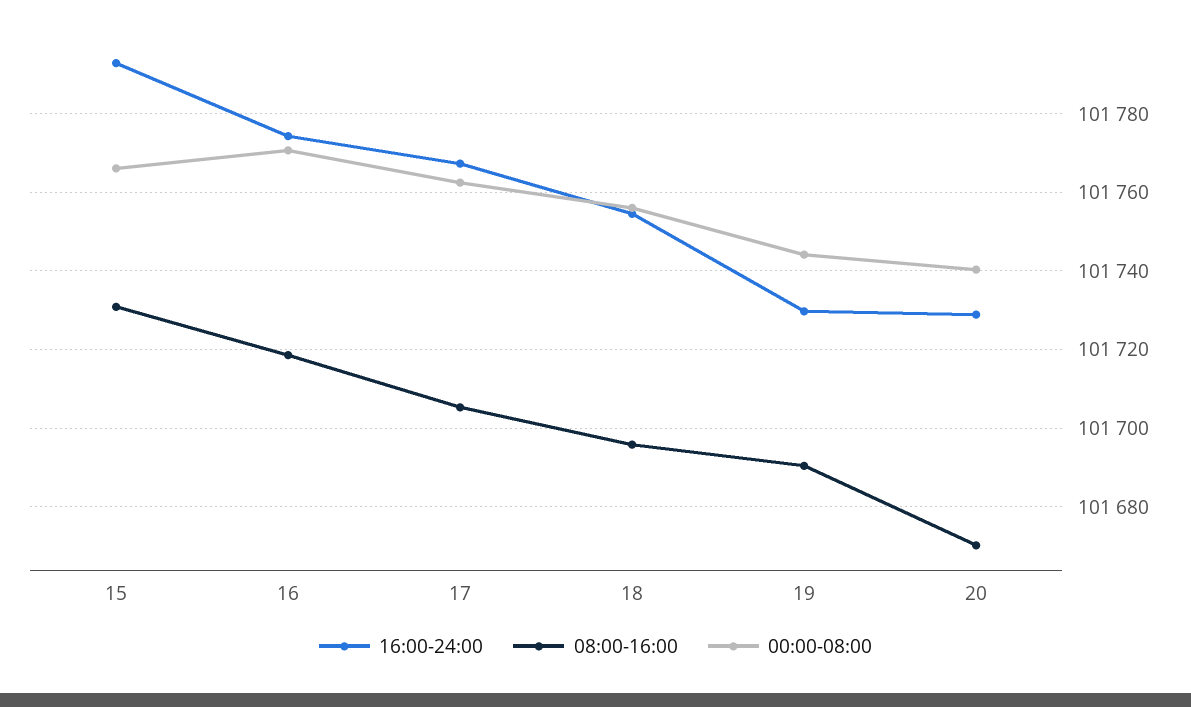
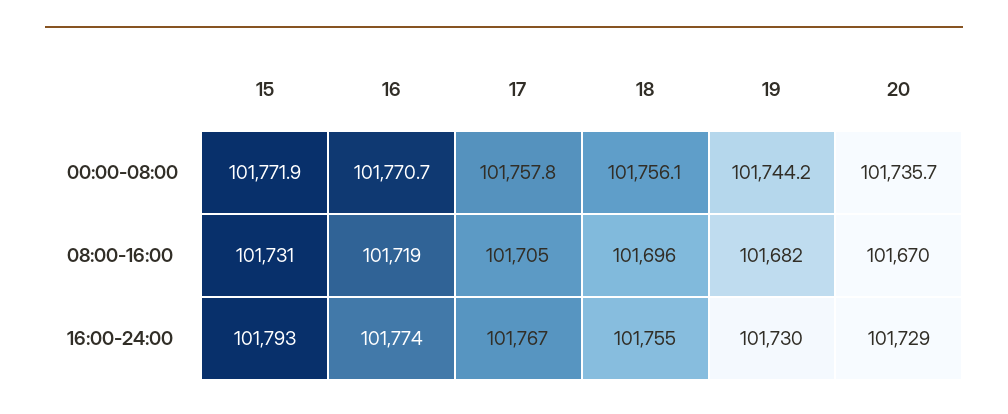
  {
    "16:00-24:00": {
      "15": 101793,
      "16": 101774,
      "17": 101767,
      "18": 101755,
      "19": 101730,
      "20": 101729
    },
    "08:00-16:00": {
      "15": 101731,
      "16": 101719,
      "17": 101705,
      "18": 101696,
-     "19": 101690,
+     "19": 101682,
      "20": 101670
    },
    "00:00-08:00": {
-     "15": 101766,
+     "15": 101771.9,
      "16": 101770.7,
-     "17": 101762,
+     "17": 101757.8,
      "18": 101756.1,
      "19": 101744.2,
-     "20": 101740
+     "20": 101735.7
    }
  }

